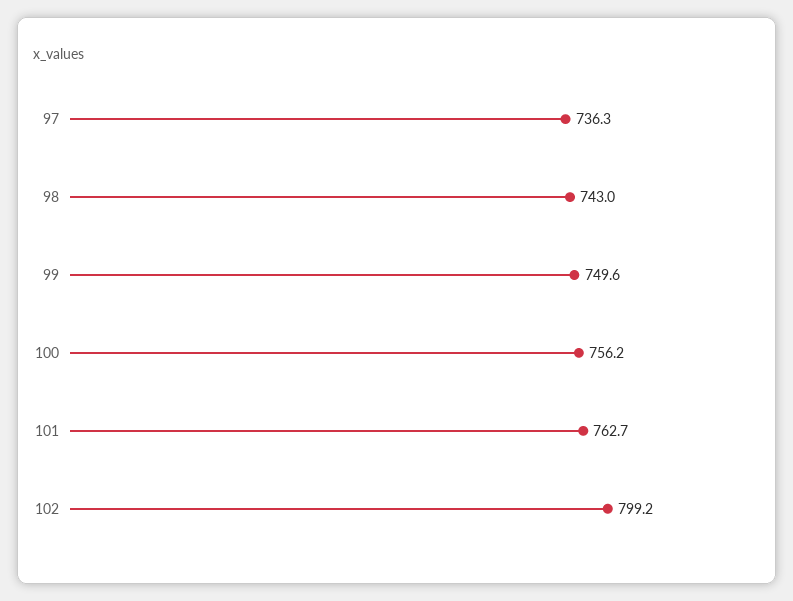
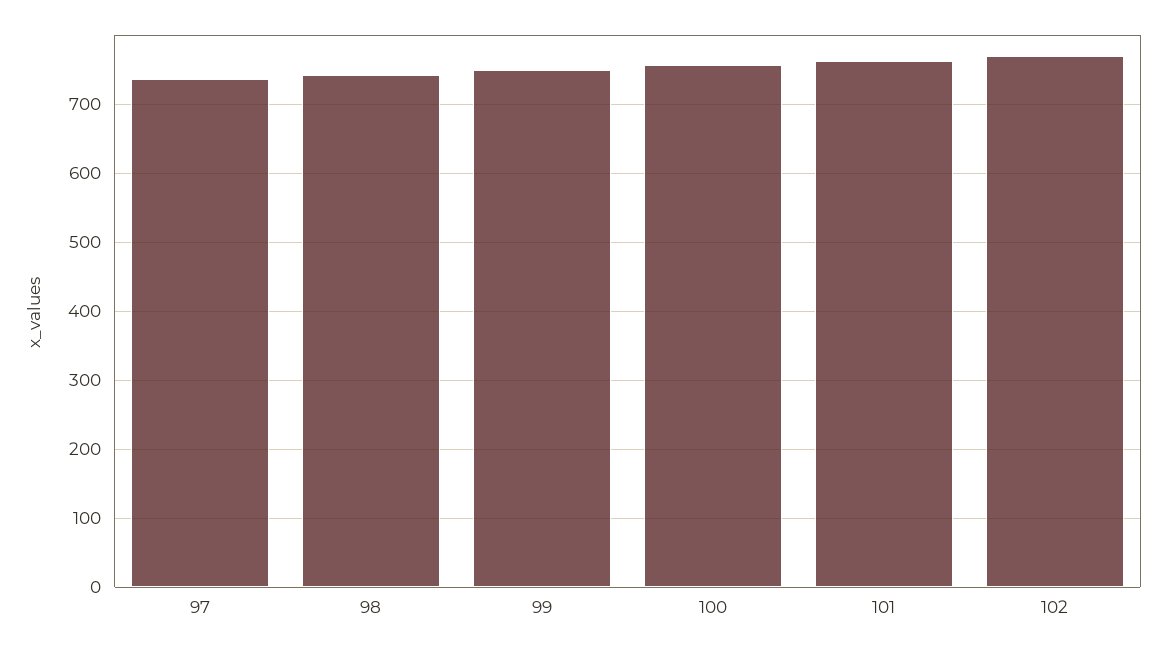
  {
    "97": 736.3,
    "98": 743,
    "99": 749.6,
    "100": 756.2,
    "101": 762.7,
-   "102": 799.2
+   "102": 770
  }

